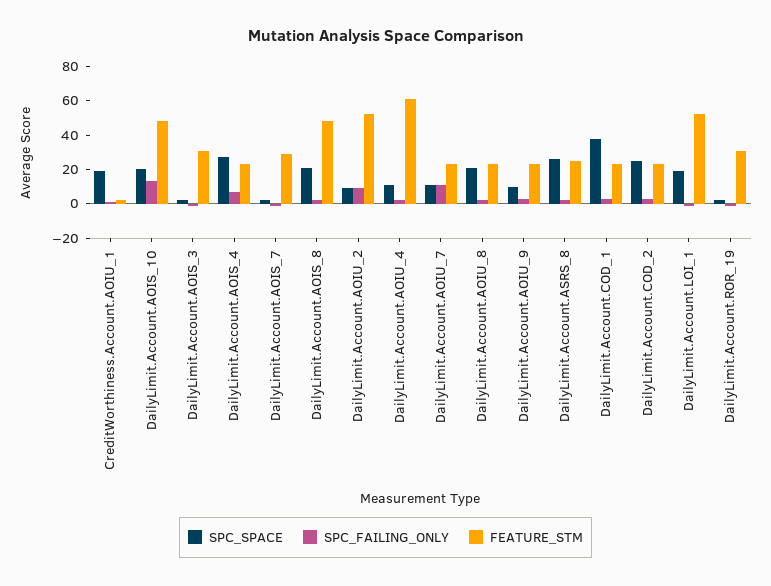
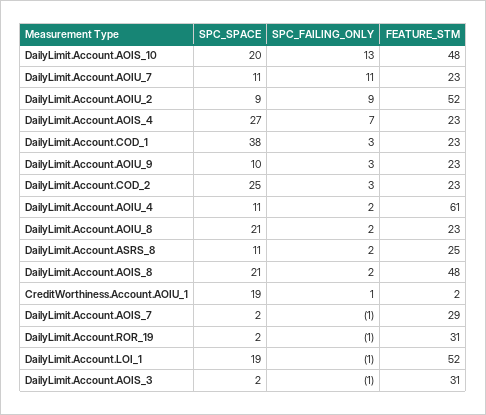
  {
    "SPC_SPACE": {
      "CreditWorthiness.Account.AOIU_1": 19,
      "DailyLimit.Account.AOIS_10": 20,
      "DailyLimit.Account.AOIS_3": 2,
      "DailyLimit.Account.AOIS_4": 27,
      "DailyLimit.Account.AOIS_7": 2,
      "DailyLimit.Account.AOIS_8": 21,
      "DailyLimit.Account.AOIU_2": 9,
      "DailyLimit.Account.AOIU_4": 11,
      "DailyLimit.Account.AOIU_7": 11,
      "DailyLimit.Account.AOIU_8": 21,
      "DailyLimit.Account.AOIU_9": 10,
-     "DailyLimit.Account.ASRS_8": 25,
+     "DailyLimit.Account.ASRS_8": 11,
      "DailyLimit.Account.COD_1": 38,
      "DailyLimit.Account.COD_2": 25,
      "DailyLimit.Account.LOI_1": 19,
      "DailyLimit.Account.ROR_19": 2
    },
    "SPC_FAILING_ONLY": {
      "CreditWorthiness.Account.AOIU_1": 1,
      "DailyLimit.Account.AOIS_10": 13,
      "DailyLimit.Account.AOIS_3": -1,
      "DailyLimit.Account.AOIS_4": 7,
      "DailyLimit.Account.AOIS_7": -1,
      "DailyLimit.Account.AOIS_8": 2,
      "DailyLimit.Account.AOIU_2": 9,
      "DailyLimit.Account.AOIU_4": 2,
      "DailyLimit.Account.AOIU_7": 11,
      "DailyLimit.Account.AOIU_8": 2,
      "DailyLimit.Account.AOIU_9": 3,
      "DailyLimit.Account.ASRS_8": 2,
      "DailyLimit.Account.COD_1": 3,
      "DailyLimit.Account.COD_2": 3,
      "DailyLimit.Account.LOI_1": -1,
      "DailyLimit.Account.ROR_19": -1
    },
    "FEATURE_STM": {
      "CreditWorthiness.Account.AOIU_1": 2,
      "DailyLimit.Account.AOIS_10": 48,
      "DailyLimit.Account.AOIS_3": 31,
      "DailyLimit.Account.AOIS_4": 23,
      "DailyLimit.Account.AOIS_7": 29,
      "DailyLimit.Account.AOIS_8": 48,
      "DailyLimit.Account.AOIU_2": 52,
      "DailyLimit.Account.AOIU_4": 61,
      "DailyLimit.Account.AOIU_7": 23,
      "DailyLimit.Account.AOIU_8": 23,
      "DailyLimit.Account.AOIU_9": 23,
      "DailyLimit.Account.ASRS_8": 25,
      "DailyLimit.Account.COD_1": 23,
      "DailyLimit.Account.COD_2": 23,
      "DailyLimit.Account.LOI_1": 52,
      "DailyLimit.Account.ROR_19": 31
    }
  }

